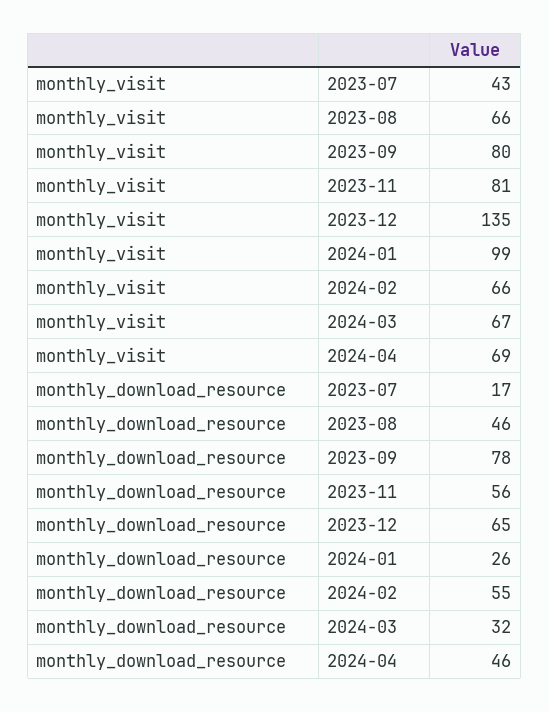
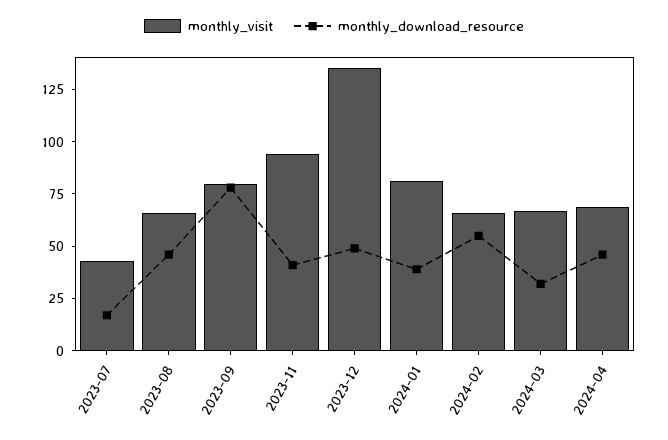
  {
    "monthly_visit": {
      "2023-07": 43,
      "2023-08": 66,
      "2023-09": 80,
-     "2023-11": 81,
+     "2023-11": 95,
      "2023-12": 135,
-     "2024-01": 99,
+     "2024-01": 80,
      "2024-02": 66,
      "2024-03": 67,
      "2024-04": 69
    },
    "monthly_download_resource": {
      "2023-07": 17,
      "2023-08": 46,
      "2023-09": 78,
-     "2023-11": 56,
+     "2023-11": 40,
-     "2023-12": 65,
+     "2023-12": 50,
-     "2024-01": 26,
+     "2024-01": 40,
      "2024-02": 55,
      "2024-03": 32,
      "2024-04": 46
    }
  }

